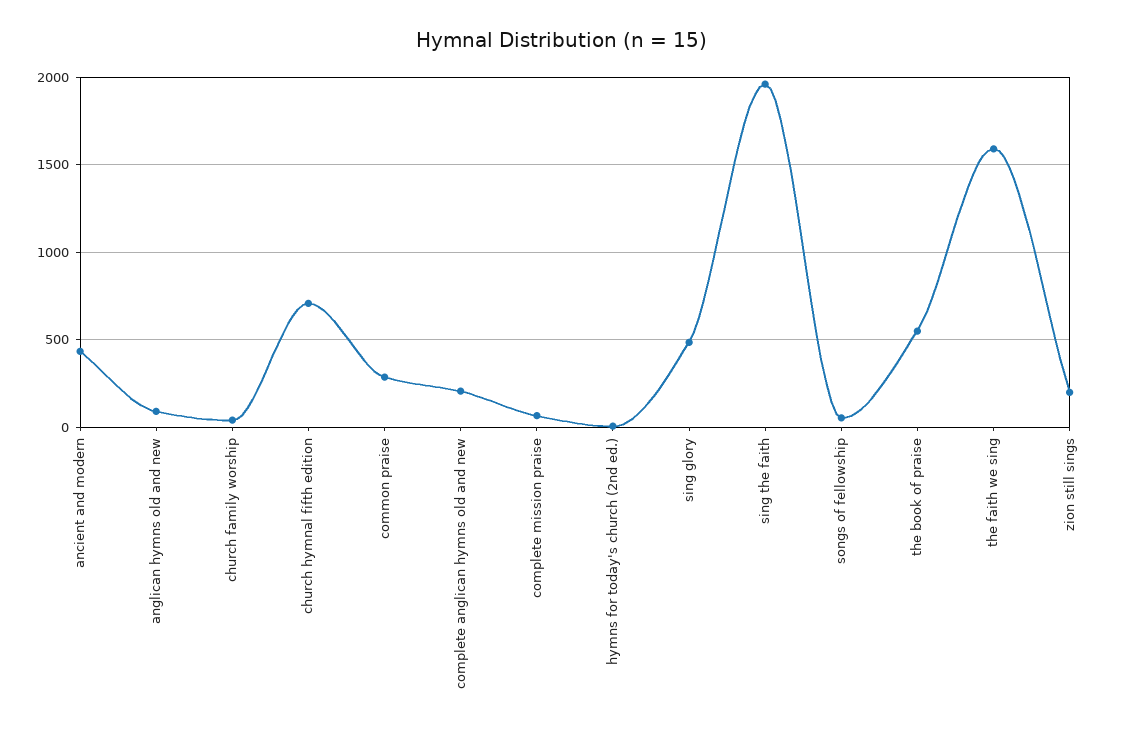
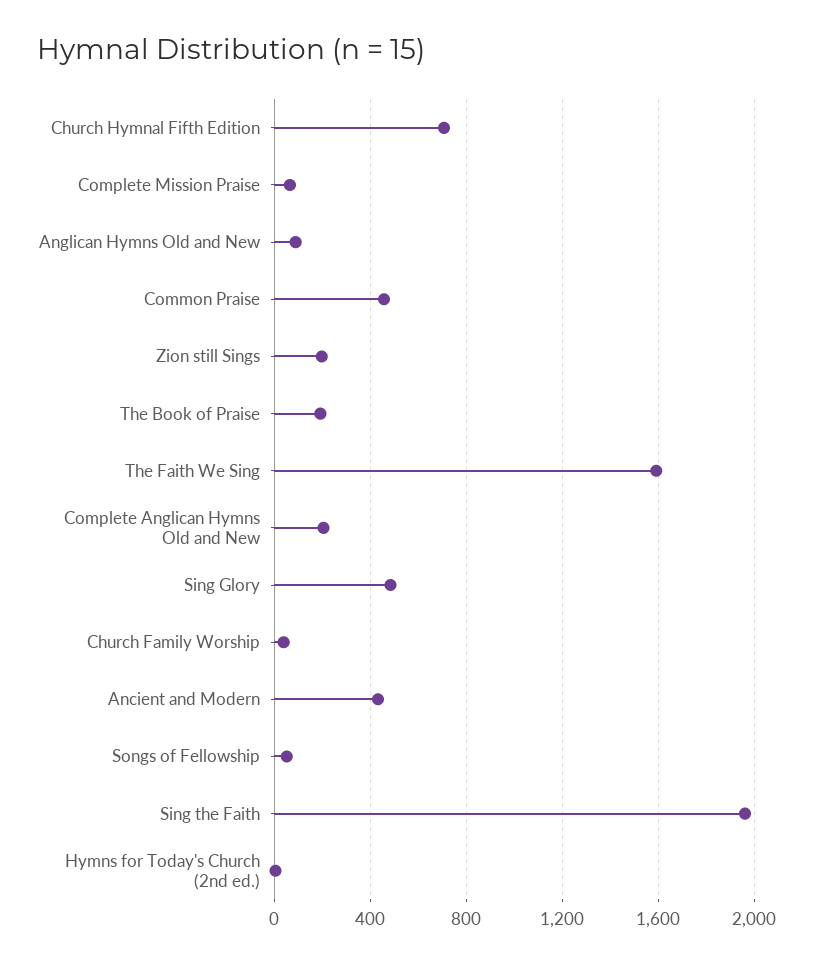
  {
    "ancient and modern": 450,
    "anglican hymns old and new": 100,
    "church family worship": 50,
    "church hymnal fifth edition": 700,
-   "common praise": 300,
+   "common praise": 450,
    "complete anglican hymns old and new": 200,
    "complete mission praise": 50,
    "hymns for today's church (2nd ed.)": 0,
    "sing glory": 500,
    "sing the faith": 1950,
    "songs of fellowship": 50,
-   "the book of praise": 550,
+   "the book of praise": 200,
    "the faith we sing": 1600,
    "zion still sings": 200
  }

